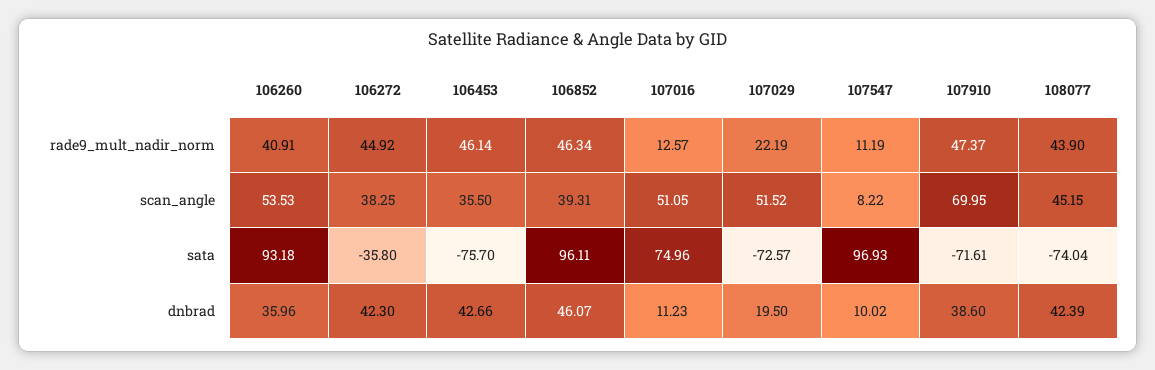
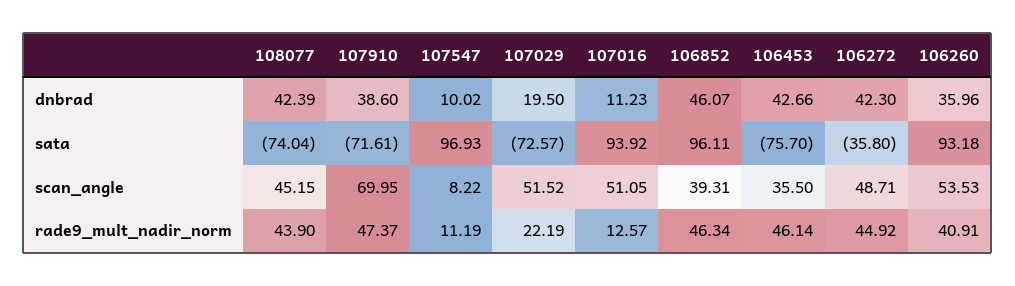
  {
    "106260": {
      "rade9_mult_nadir_norm": 40.91,
      "scan_angle": 53.53,
      "sata": 93.18,
      "dnbrad": 35.96
    },
    "106272": {
      "rade9_mult_nadir_norm": 44.92,
-     "scan_angle": 38.25,
+     "scan_angle": 48.71,
      "sata": -35.8,
      "dnbrad": 42.3
    },
    "106453": {
      "rade9_mult_nadir_norm": 46.14,
      "scan_angle": 35.5,
      "sata": -75.7,
      "dnbrad": 42.66
    },
    "106852": {
      "rade9_mult_nadir_norm": 46.34,
      "scan_angle": 39.31,
      "sata": 96.11,
      "dnbrad": 46.07
    },
    "107016": {
      "rade9_mult_nadir_norm": 12.57,
      "scan_angle": 51.05,
-     "sata": 74.96,
+     "sata": 93.92,
      "dnbrad": 11.23
    },
    "107029": {
      "rade9_mult_nadir_norm": 22.19,
      "scan_angle": 51.52,
      "sata": -72.57,
      "dnbrad": 19.5
    },
    "107547": {
      "rade9_mult_nadir_norm": 11.19,
      "scan_angle": 8.22,
      "sata": 96.93,
      "dnbrad": 10.02
    },
    "107910": {
      "rade9_mult_nadir_norm": 47.37,
      "scan_angle": 69.95,
      "sata": -71.61,
      "dnbrad": 38.6
    },
    "108077": {
      "rade9_mult_nadir_norm": 43.9,
      "scan_angle": 45.15,
      "sata": -74.04,
      "dnbrad": 42.39
    }
  }

